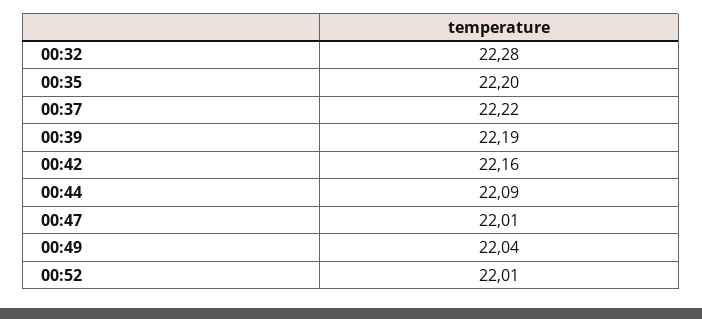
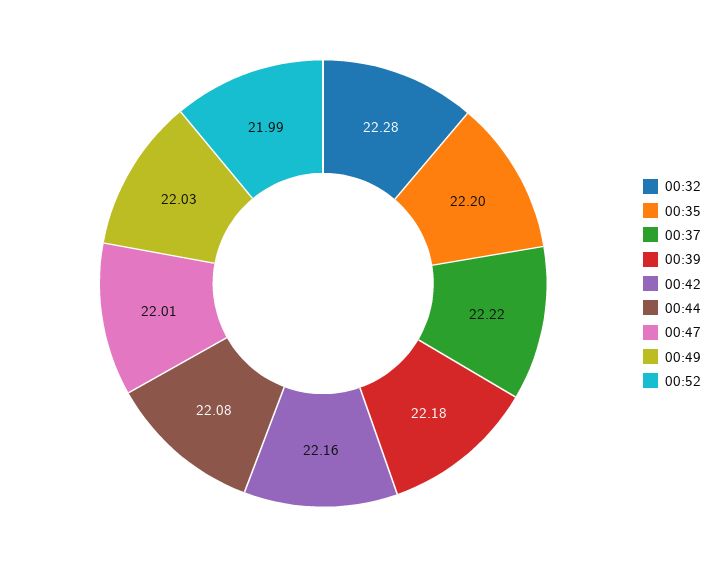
  {
    "00:32": 22.28,
    "00:35": 22.2,
    "00:37": 22.22,
-   "00:39": 22.19,
+   "00:39": 22.18,
    "00:42": 22.16,
-   "00:44": 22.09,
+   "00:44": 22.08,
    "00:47": 22.01,
-   "00:49": 22.04,
+   "00:49": 22.03,
-   "00:52": 22.01
+   "00:52": 21.99
  }

